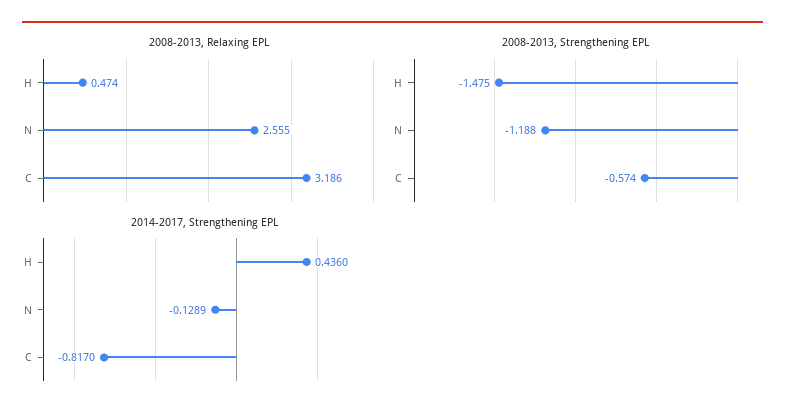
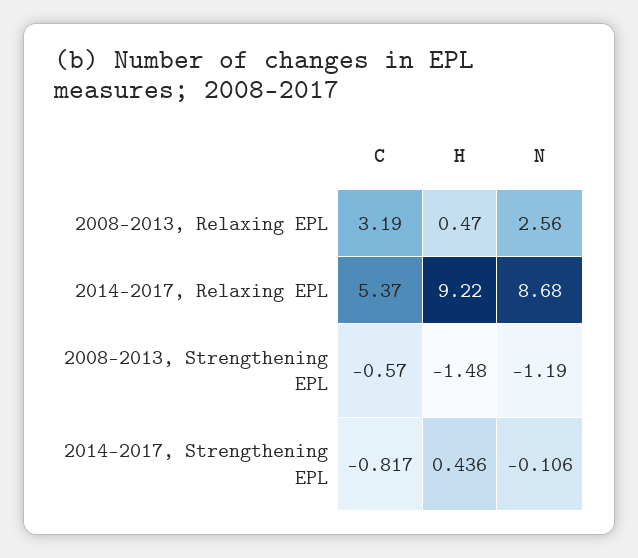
  {
    "2008-2013, Relaxing EPL": {
      "H": 0.474,
      "N": 2.555,
      "C": 3.186
    },
    "2008-2013, Strengthening EPL": {
      "H": -1.475,
      "N": -1.188,
      "C": -0.574
    },
    "2014-2017, Strengthening EPL": {
      "H": 0.436,
-     "N": -0.1289,
+     "N": -0.106,
      "C": -0.817
-   }
+   },
+   "2014-2017, Relaxing EPL": {
+     "C": 5.37,
+     "H": 9.22,
+     "N": 8.68
+   }
  }

